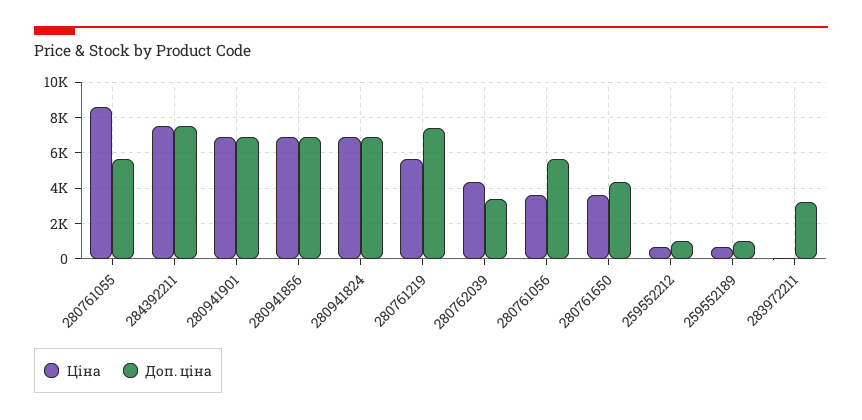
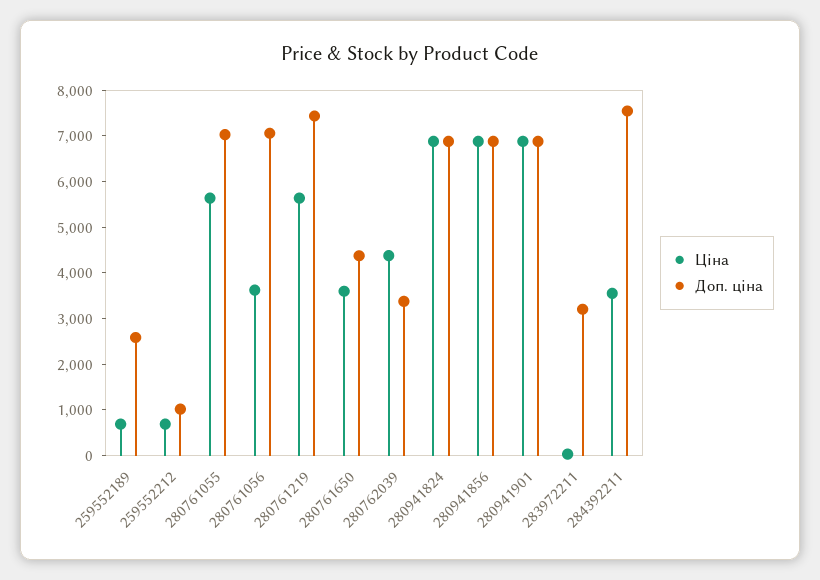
  {
    "Ціна": {
-     "280761055": 8500,
+     "280761055": 5600,
-     "284392211": 7500,
+     "284392211": 3600,
      "280941901": 6800,
      "280941856": 6800,
      "280941824": 6800,
      "280761219": 5600,
      "280762039": 4400,
      "280761056": 3600,
      "280761650": 3600,
      "259552212": 600,
      "259552189": 600,
      "283972211": 0
    },
    "Доп. ціна": {
-     "280761055": 5500,
+     "280761055": 7000,
      "284392211": 7600,
      "280941901": 6800,
      "280941856": 6800,
      "280941824": 6800,
      "280761219": 7400,
      "280762039": 3400,
-     "280761056": 5500,
+     "280761056": 7000,
      "280761650": 4400,
      "259552212": 1000,
-     "259552189": 1000,
+     "259552189": 2600,
      "283972211": 3200
    }
  }

